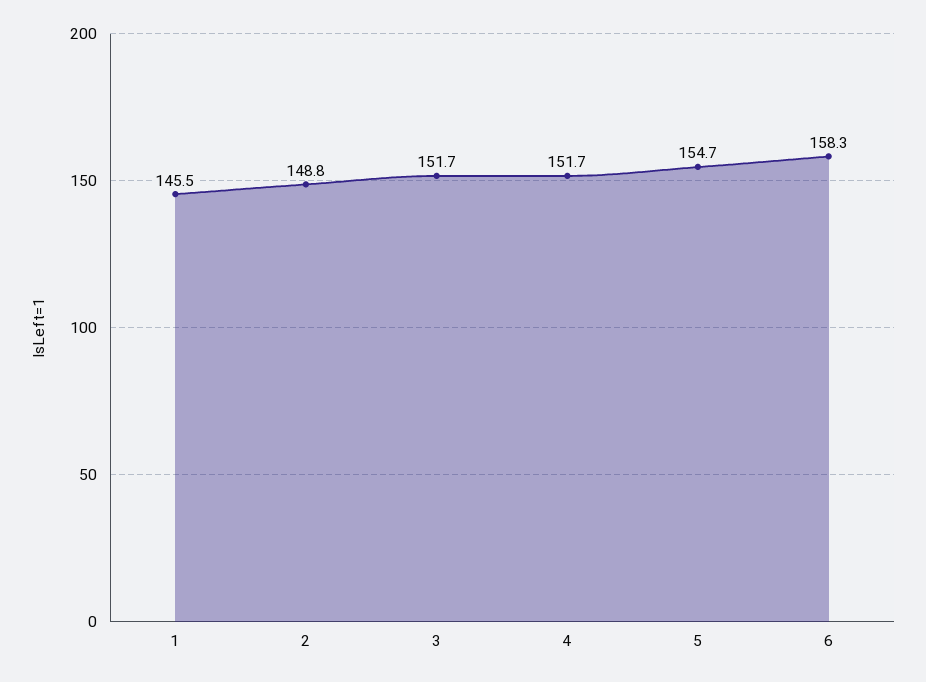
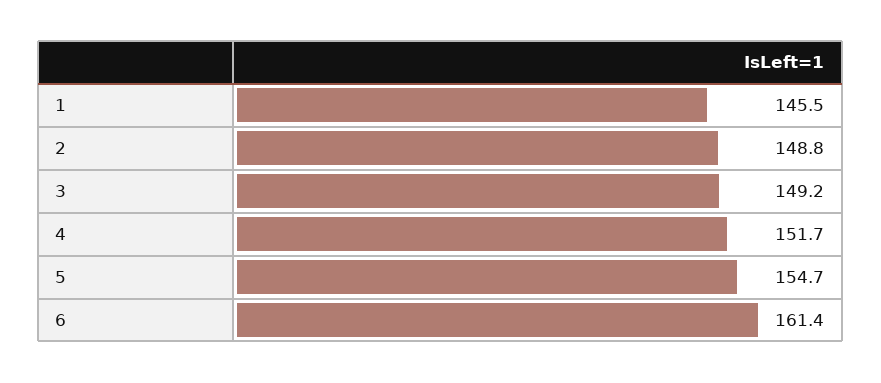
  {
    "1": 145.5,
    "2": 148.8,
-   "3": 151.7,
+   "3": 149.2,
    "4": 151.7,
    "5": 154.7,
-   "6": 158.3
+   "6": 161.4
  }

